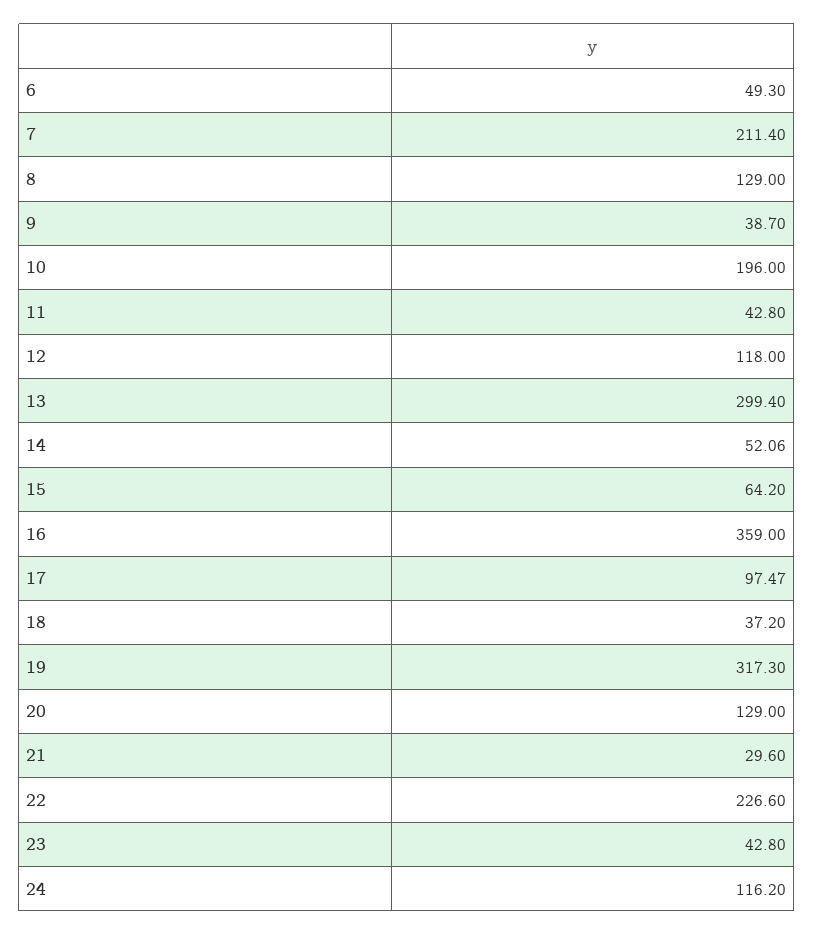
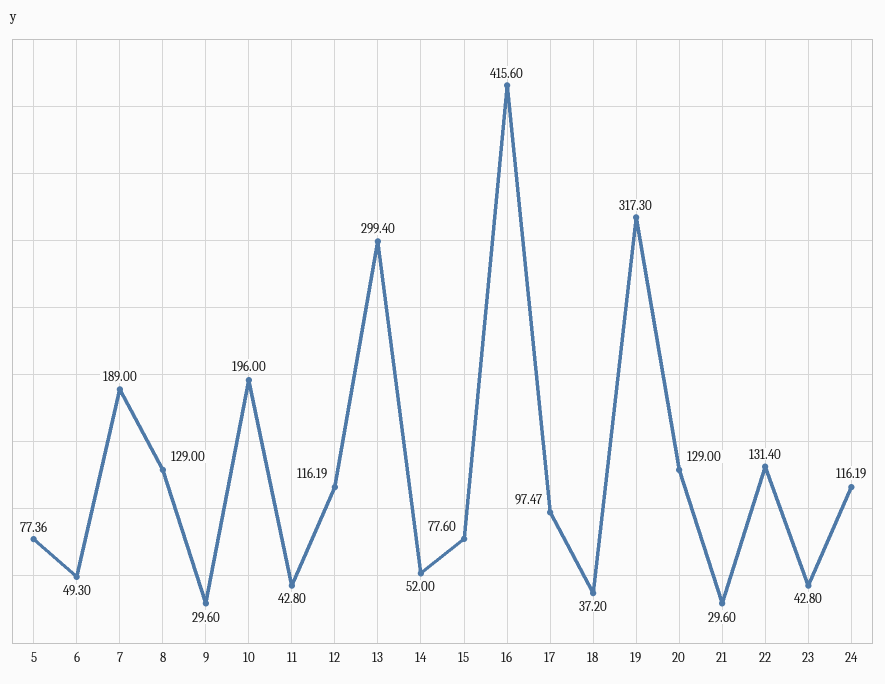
  {
    "6": 49.3,
-   "7": 211.4,
+   "7": 189,
    "8": 129,
-   "9": 38.7,
+   "9": 29.6,
    "10": 196,
    "11": 42.8,
-   "12": 118,
+   "12": 116.19,
    "13": 299.4,
-   "14": 52.06,
+   "14": 52,
-   "15": 64.2,
+   "15": 77.6,
-   "16": 359,
+   "16": 415.6,
    "17": 97.47,
    "18": 37.2,
    "19": 317.3,
    "20": 129,
    "21": 29.6,
-   "22": 226.6,
+   "22": 131.4,
    "23": 42.8,
-   "24": 116.2
+   "24": 116.19,
+   "5": 77.36
  }

